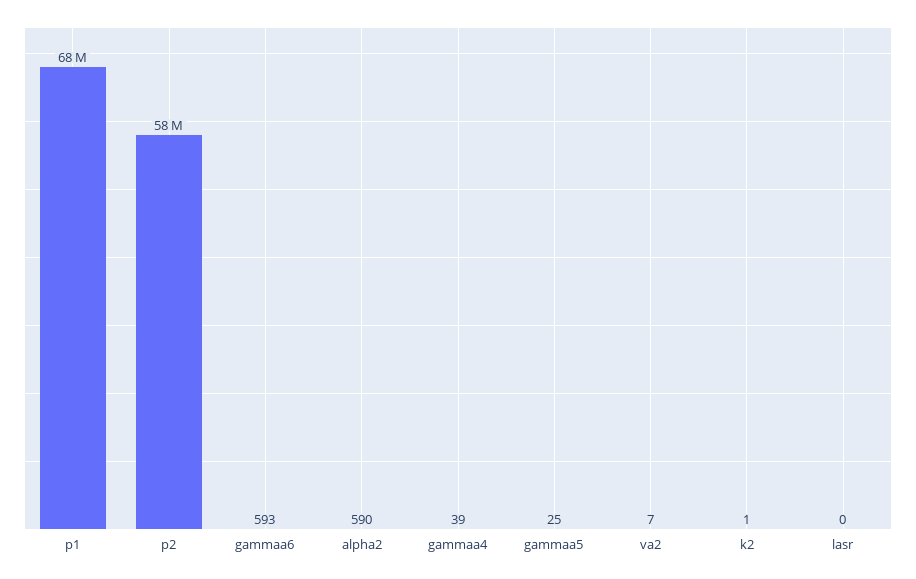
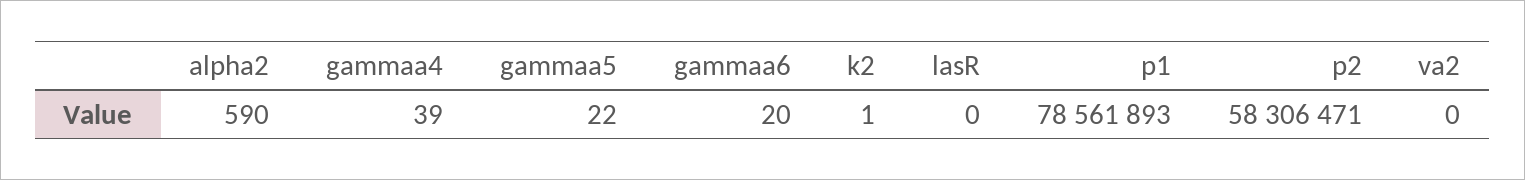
  {
-   "p1": 68000000,
+   "p1": 78561893,
    "p2": 58306471,
-   "gammaa6": 593,
+   "gammaa6": 20,
    "alpha2": 590,
    "gammaa4": 39,
-   "gammaa5": 25,
+   "gammaa5": 22,
-   "va2": 7,
+   "va2": 0,
    "k2": 1,
    "lasr": 0
  }

